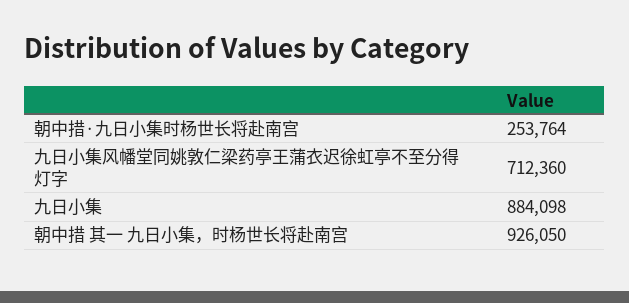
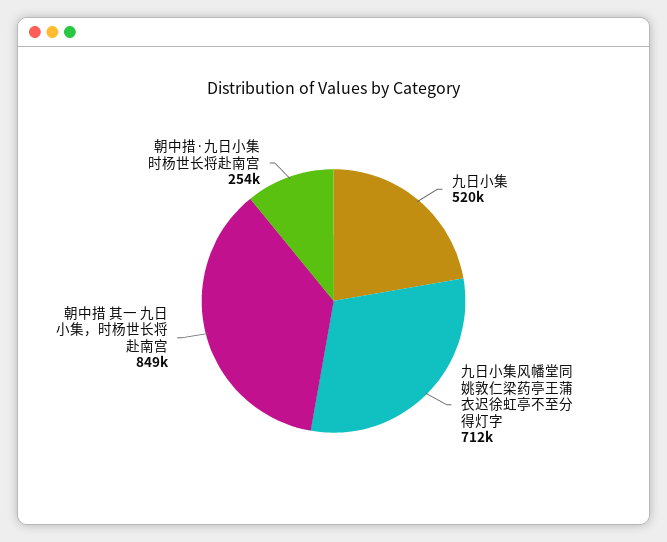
  {
    "朝中措·九日小集时杨世长将赴南宫": 253764,
    "九日小集风幡堂同姚敦仁梁药亭王蒲衣迟徐虹亭不至分得灯字": 712360,
-   "九日小集": 884098,
+   "九日小集": 520000,
-   "朝中措 其一 九日小集，时杨世长将赴南宫": 926050
+   "朝中措 其一 九日小集，时杨世长将赴南宫": 849000
  }

